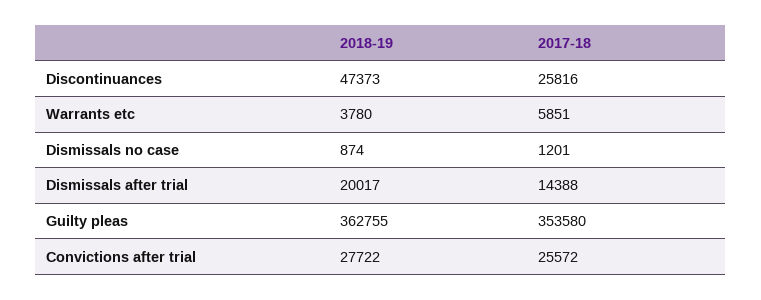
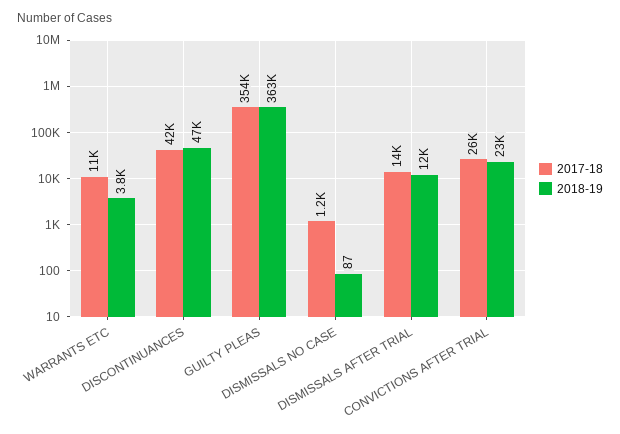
  {
    "2018-19": {
      "Discontinuances": 47373,
      "Warrants etc": 3780,
-     "Dismissals no case": 874,
+     "Dismissals no case": 87,
-     "Dismissals after trial": 20017,
+     "Dismissals after trial": 12000,
      "Guilty pleas": 362755,
-     "Convictions after trial": 27722
+     "Convictions after trial": 23000
    },
    "2017-18": {
-     "Discontinuances": 25816,
+     "Discontinuances": 42000,
-     "Warrants etc": 5851,
+     "Warrants etc": 11000,
      "Dismissals no case": 1201,
      "Dismissals after trial": 14388,
      "Guilty pleas": 353580,
      "Convictions after trial": 25572
    }
  }

